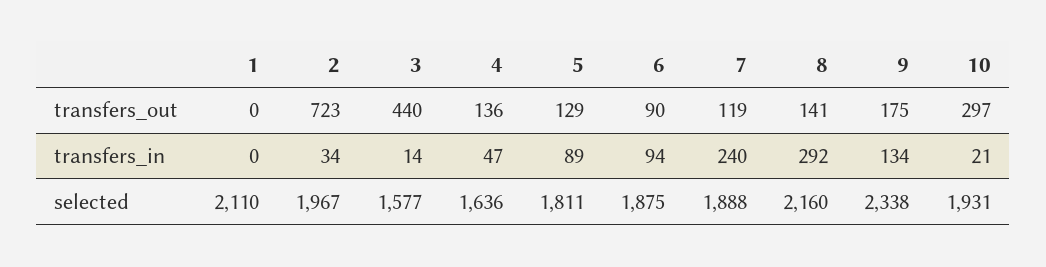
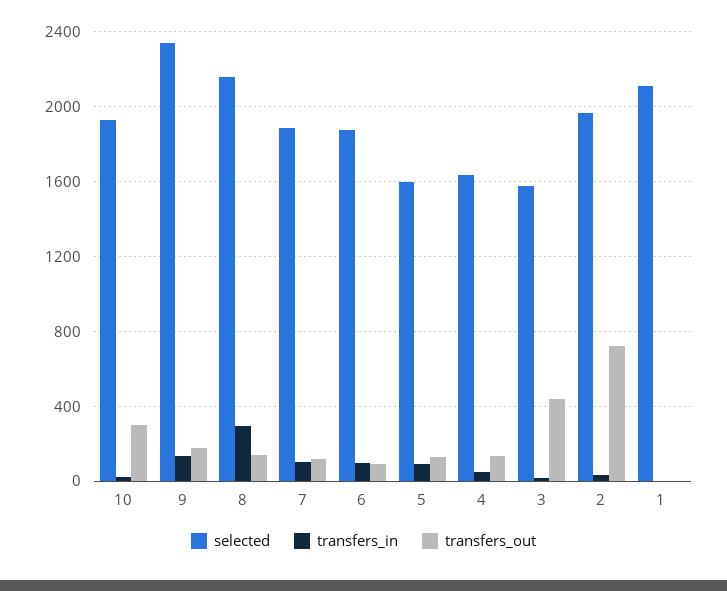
  {
    "transfers_out": {
      "1": 0,
      "2": 723,
      "3": 440,
      "4": 136,
      "5": 129,
      "6": 90,
      "7": 119,
      "8": 141,
      "9": 175,
      "10": 297
    },
    "transfers_in": {
      "1": 0,
      "2": 34,
      "3": 14,
      "4": 47,
      "5": 89,
      "6": 94,
-     "7": 240,
+     "7": 100,
      "8": 292,
      "9": 134,
      "10": 21
    },
    "selected": {
      "1": 2110,
      "2": 1967,
      "3": 1577,
      "4": 1636,
-     "5": 1811,
+     "5": 1600,
      "6": 1875,
      "7": 1888,
      "8": 2160,
      "9": 2338,
      "10": 1931
    }
  }

